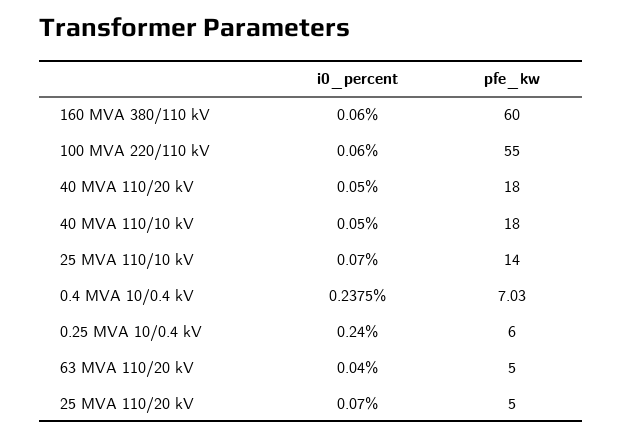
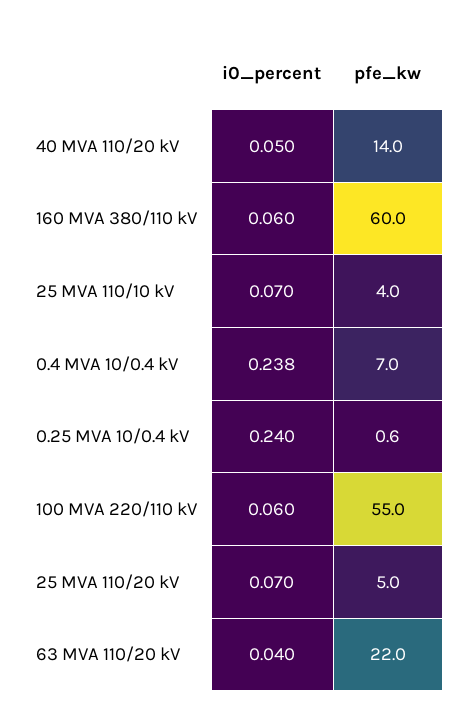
  {
    "i0_percent": {
      "160 MVA 380/110 kV": 0.06,
      "100 MVA 220/110 kV": 0.06,
      "40 MVA 110/20 kV": 0.05,
-     "40 MVA 110/10 kV": 0.05,
      "25 MVA 110/10 kV": 0.07,
      "0.4 MVA 10/0.4 kV": 0.2375,
      "0.25 MVA 10/0.4 kV": 0.24,
      "63 MVA 110/20 kV": 0.04,
      "25 MVA 110/20 kV": 0.07
    },
    "pfe_kw": {
      "160 MVA 380/110 kV": 60,
      "100 MVA 220/110 kV": 55,
-     "40 MVA 110/20 kV": 18,
+     "40 MVA 110/20 kV": 14,
-     "40 MVA 110/10 kV": 18,
-     "25 MVA 110/10 kV": 14,
+     "25 MVA 110/10 kV": 4,
      "0.4 MVA 10/0.4 kV": 7.03,
-     "0.25 MVA 10/0.4 kV": 6,
+     "0.25 MVA 10/0.4 kV": 0.6,
-     "63 MVA 110/20 kV": 5,
+     "63 MVA 110/20 kV": 22,
      "25 MVA 110/20 kV": 5
    }
  }

